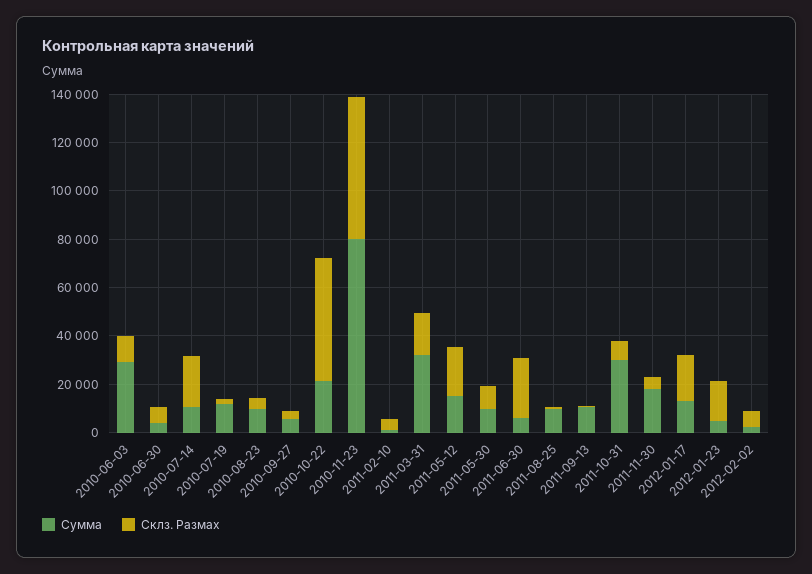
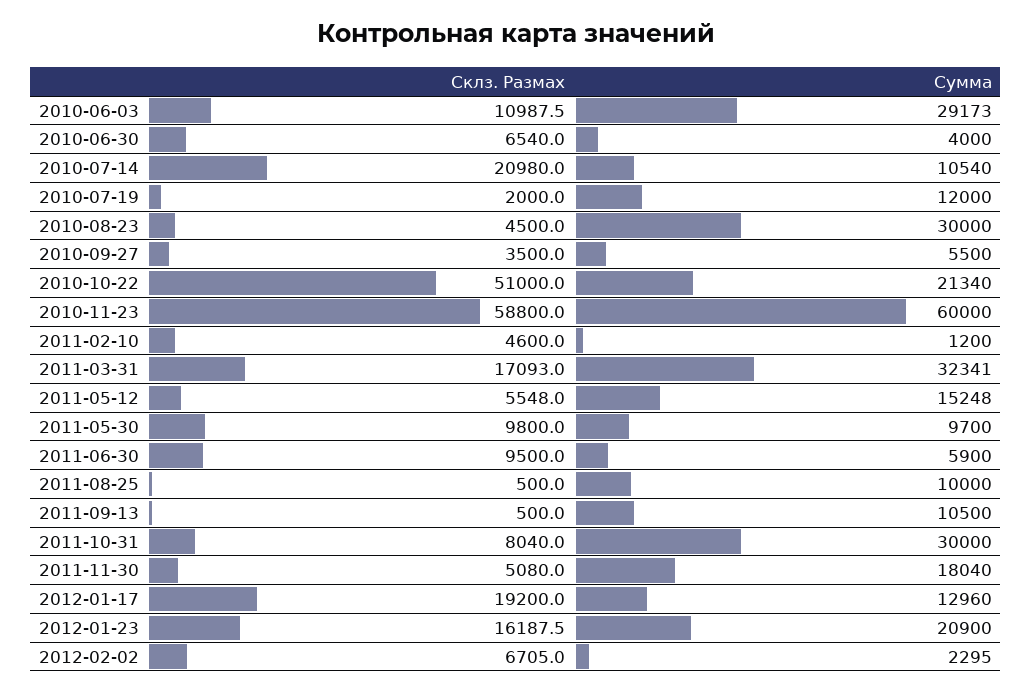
  {
    "Сумма": {
      "2010-06-03": 29173,
      "2010-06-30": 4000,
      "2010-07-14": 10540,
      "2010-07-19": 12000,
-     "2010-08-23": 10000,
+     "2010-08-23": 30000,
      "2010-09-27": 5500,
      "2010-10-22": 21340,
-     "2010-11-23": 80000,
+     "2010-11-23": 60000,
      "2011-02-10": 1200,
      "2011-03-31": 32341,
      "2011-05-12": 15248,
      "2011-05-30": 9700,
      "2011-06-30": 5900,
      "2011-08-25": 10000,
      "2011-09-13": 10500,
      "2011-10-31": 30000,
      "2011-11-30": 18040,
      "2012-01-17": 12960,
-     "2012-01-23": 5000,
+     "2012-01-23": 20900,
      "2012-02-02": 2295
    },
    "Склз. Размах": {
      "2010-06-03": 10987.5,
      "2010-06-30": 6540,
      "2010-07-14": 20980,
      "2010-07-19": 2000,
      "2010-08-23": 4500,
      "2010-09-27": 3500,
      "2010-10-22": 51000,
      "2010-11-23": 58800,
      "2011-02-10": 4600,
      "2011-03-31": 17093,
-     "2011-05-12": 20000,
+     "2011-05-12": 5548,
      "2011-05-30": 9800,
-     "2011-06-30": 25000,
+     "2011-06-30": 9500,
      "2011-08-25": 500,
      "2011-09-13": 500,
      "2011-10-31": 8040,
      "2011-11-30": 5080,
      "2012-01-17": 19200,
      "2012-01-23": 16187.5,
      "2012-02-02": 6705
    }
  }

